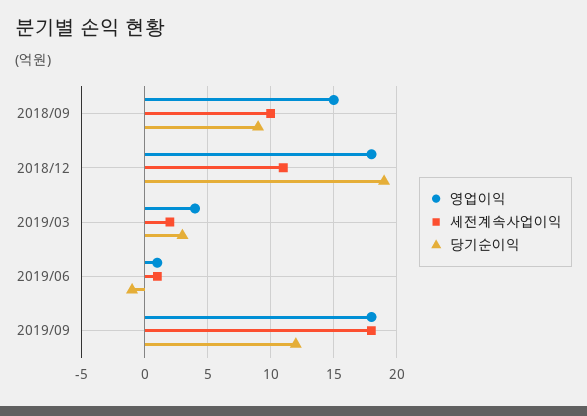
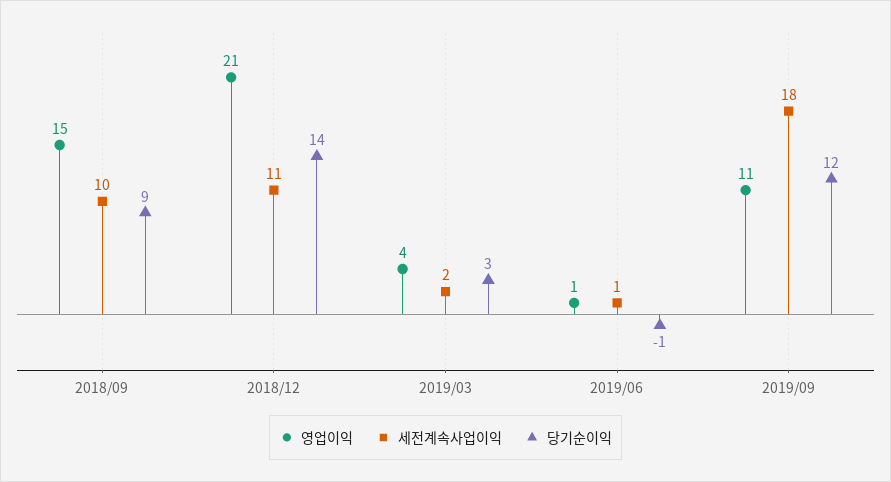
  {
    "영업이익": {
      "2018/09": 15,
-     "2018/12": 18,
+     "2018/12": 21,
      "2019/03": 4,
      "2019/06": 1,
-     "2019/09": 18
+     "2019/09": 11
    },
    "세전계속사업이익": {
      "2018/09": 10,
      "2018/12": 11,
      "2019/03": 2,
      "2019/06": 1,
      "2019/09": 18
    },
    "당기순이익": {
      "2018/09": 9,
-     "2018/12": 19,
+     "2018/12": 14,
      "2019/03": 3,
      "2019/06": -1,
      "2019/09": 12
    }
  }

